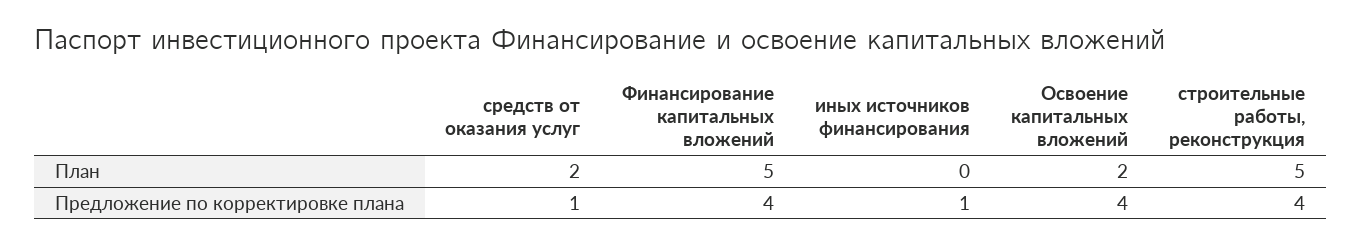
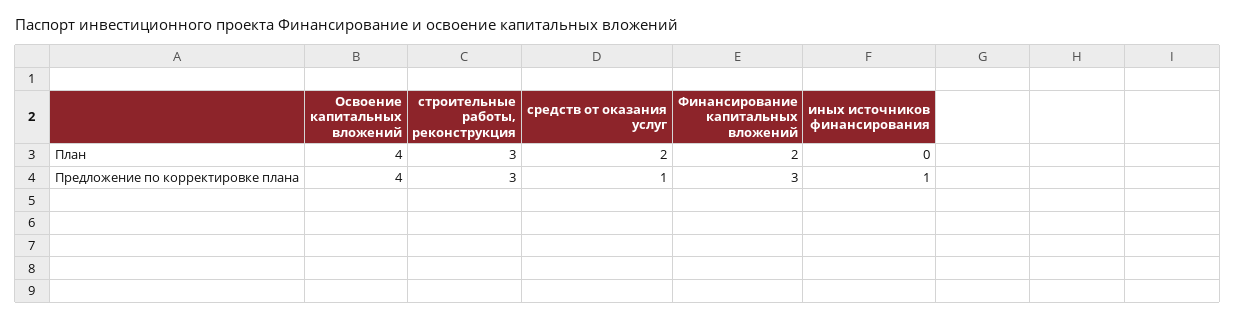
  {
    "средств от оказания услуг": {
      "План": 2,
      "Предложение по корректировке плана": 1
    },
    "Финансирование капитальных вложений": {
-     "План": 5,
+     "План": 2,
-     "Предложение по корректировке плана": 4
+     "Предложение по корректировке плана": 3
    },
    "иных источников финансирования": {
      "План": 0,
      "Предложение по корректировке плана": 1
    },
    "Освоение капитальных вложений": {
-     "План": 2,
+     "План": 4,
      "Предложение по корректировке плана": 4
    },
    "строительные работы, реконструкция": {
-     "План": 5,
+     "План": 3,
-     "Предложение по корректировке плана": 4
+     "Предложение по корректировке плана": 3
    }
  }

